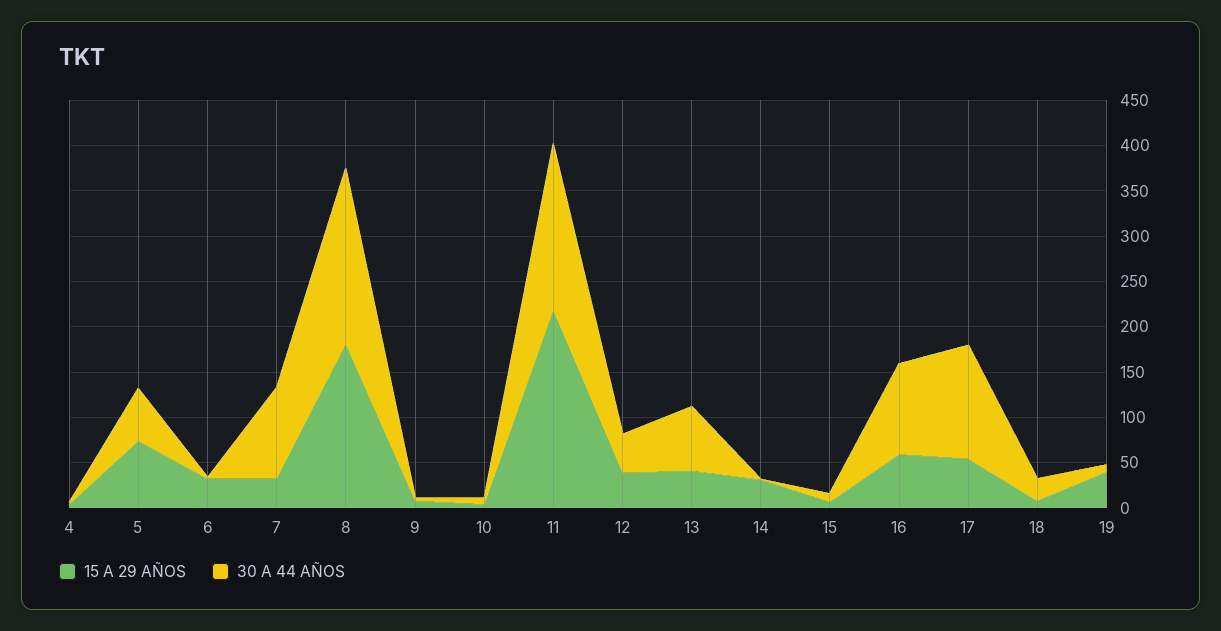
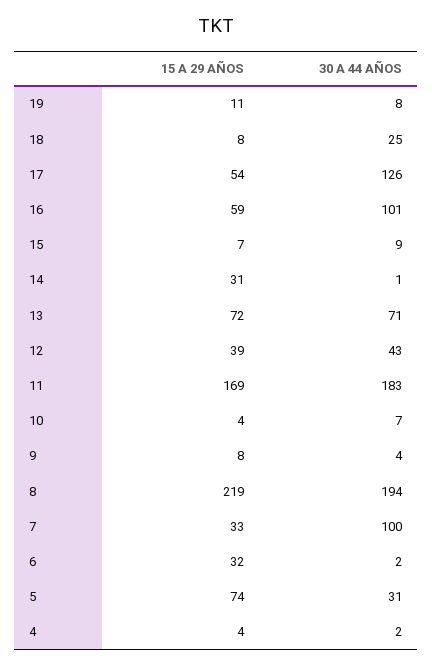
  {
    "15 A 29 AÑOS": {
      "4": 4,
      "5": 74,
      "6": 32,
      "7": 33,
-     "8": 180,
+     "8": 219,
      "9": 8,
      "10": 4,
-     "11": 220,
+     "11": 169,
      "12": 39,
-     "13": 40,
+     "13": 72,
      "14": 31,
      "15": 7,
      "16": 59,
      "17": 54,
      "18": 8,
-     "19": 40
+     "19": 11
    },
    "30 A 44 AÑOS": {
      "4": 2,
-     "5": 60,
+     "5": 31,
      "6": 2,
      "7": 100,
      "8": 194,
      "9": 4,
      "10": 7,
      "11": 183,
      "12": 43,
      "13": 71,
      "14": 1,
      "15": 9,
      "16": 101,
      "17": 126,
      "18": 25,
      "19": 8
    }
  }

